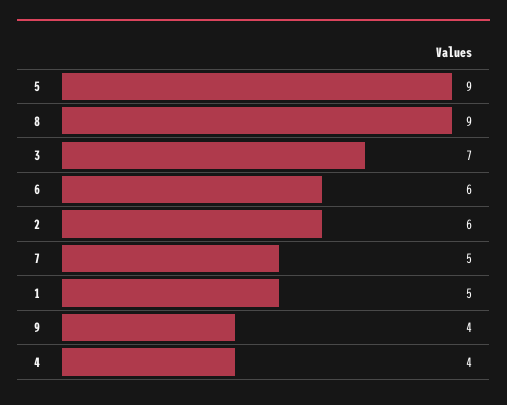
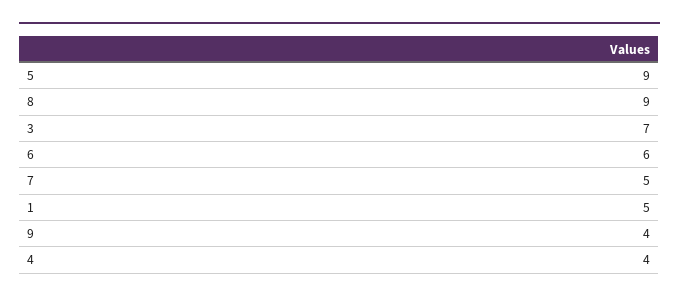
  {
    "5": 9,
    "8": 9,
    "3": 7,
    "6": 6,
-   "2": 6,
    "7": 5,
    "1": 5,
    "9": 4,
    "4": 4
  }

